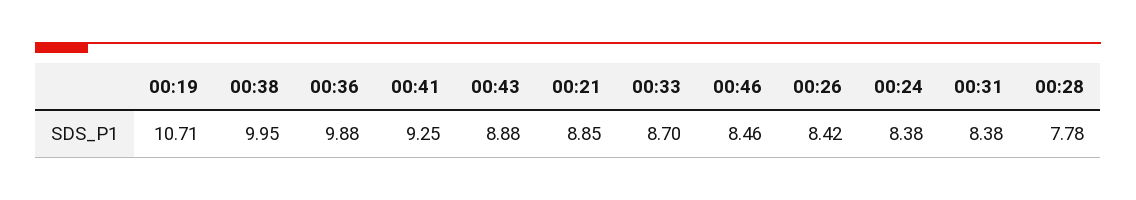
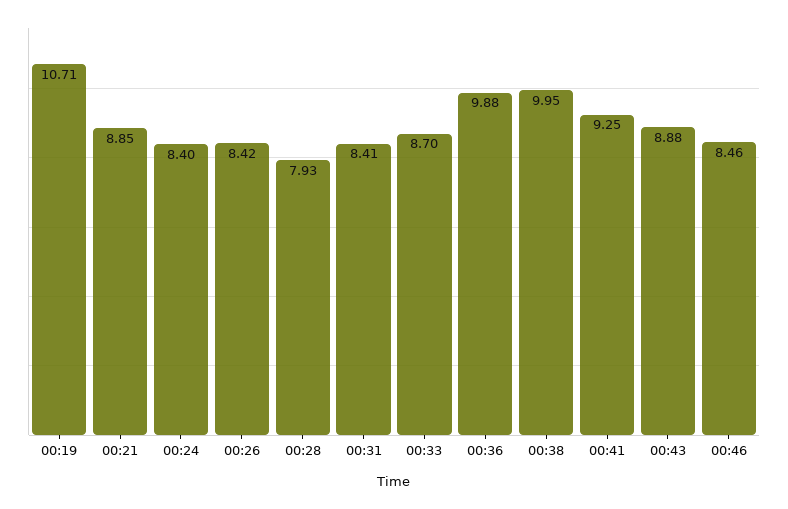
  {
    "00:19": 10.71,
    "00:38": 9.95,
    "00:36": 9.88,
    "00:41": 9.25,
    "00:43": 8.88,
    "00:21": 8.85,
    "00:33": 8.7,
    "00:46": 8.46,
    "00:26": 8.42,
-   "00:24": 8.38,
+   "00:24": 8.4,
-   "00:31": 8.38,
+   "00:31": 8.41,
-   "00:28": 7.78
+   "00:28": 7.93
  }

